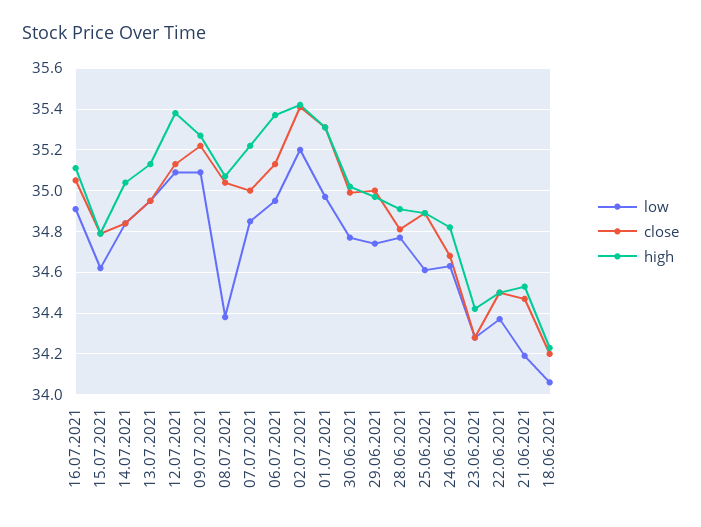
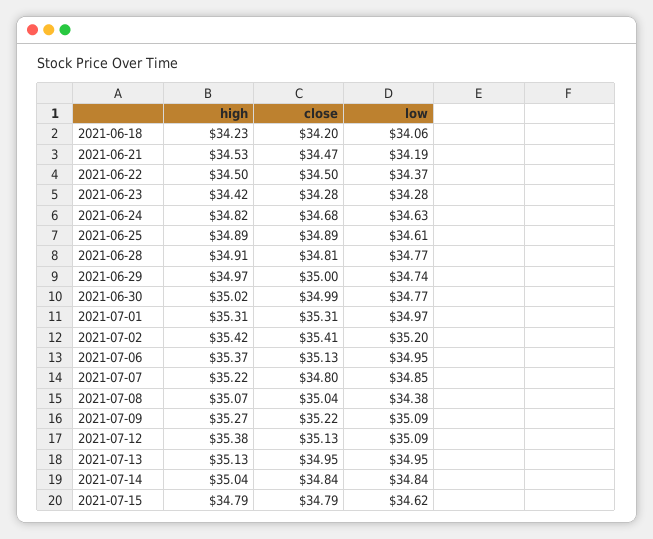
  {
    "low": {
-     "16.07.2021": 34.9,
      "15.07.2021": 34.62,
      "14.07.2021": 34.84,
      "13.07.2021": 34.95,
      "12.07.2021": 35.09,
      "09.07.2021": 35.09,
      "08.07.2021": 34.38,
      "07.07.2021": 34.85,
      "06.07.2021": 34.95,
      "02.07.2021": 35.2,
      "01.07.2021": 34.97,
      "30.06.2021": 34.77,
      "29.06.2021": 34.74,
      "28.06.2021": 34.77,
      "25.06.2021": 34.61,
      "24.06.2021": 34.63,
      "23.06.2021": 34.28,
      "22.06.2021": 34.37,
      "21.06.2021": 34.19,
      "18.06.2021": 34.06
    },
    "close": {
-     "16.07.2021": 35.05,
      "15.07.2021": 34.79,
      "14.07.2021": 34.84,
      "13.07.2021": 34.95,
      "12.07.2021": 35.13,
      "09.07.2021": 35.22,
      "08.07.2021": 35.04,
-     "07.07.2021": 35,
+     "07.07.2021": 34.8,
      "06.07.2021": 35.13,
      "02.07.2021": 35.41,
      "01.07.2021": 35.31,
      "30.06.2021": 34.99,
      "29.06.2021": 35,
      "28.06.2021": 34.81,
      "25.06.2021": 34.89,
      "24.06.2021": 34.68,
      "23.06.2021": 34.28,
      "22.06.2021": 34.5,
      "21.06.2021": 34.47,
      "18.06.2021": 34.2
    },
    "high": {
-     "16.07.2021": 35.1,
      "15.07.2021": 34.79,
      "14.07.2021": 35.04,
      "13.07.2021": 35.13,
      "12.07.2021": 35.38,
      "09.07.2021": 35.27,
      "08.07.2021": 35.07,
      "07.07.2021": 35.22,
      "06.07.2021": 35.37,
      "02.07.2021": 35.42,
      "01.07.2021": 35.31,
      "30.06.2021": 35.02,
      "29.06.2021": 34.97,
      "28.06.2021": 34.91,
      "25.06.2021": 34.89,
      "24.06.2021": 34.82,
      "23.06.2021": 34.42,
      "22.06.2021": 34.5,
      "21.06.2021": 34.53,
      "18.06.2021": 34.23
    }
  }

